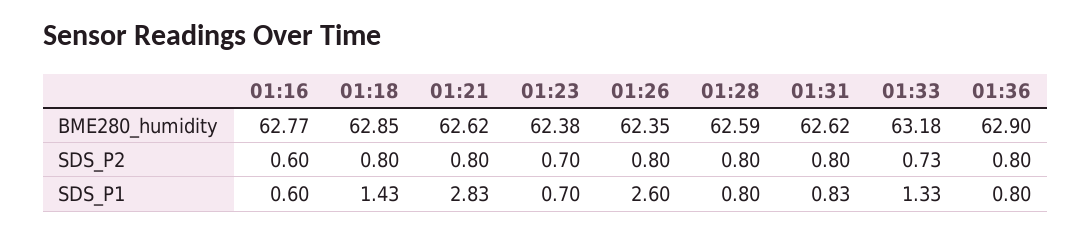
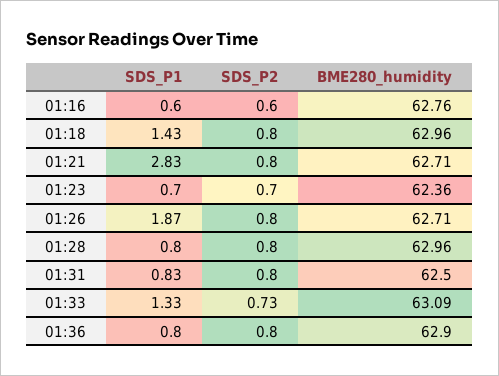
  {
    "01:16": {
-     "BME280_humidity": 62.77,
+     "BME280_humidity": 62.76,
      "SDS_P2": 0.6,
      "SDS_P1": 0.6
    },
    "01:18": {
-     "BME280_humidity": 62.85,
+     "BME280_humidity": 62.96,
      "SDS_P2": 0.8,
      "SDS_P1": 1.43
    },
    "01:21": {
-     "BME280_humidity": 62.62,
+     "BME280_humidity": 62.71,
      "SDS_P2": 0.8,
      "SDS_P1": 2.83
    },
    "01:23": {
-     "BME280_humidity": 62.38,
+     "BME280_humidity": 62.36,
      "SDS_P2": 0.7,
      "SDS_P1": 0.7
    },
    "01:26": {
-     "BME280_humidity": 62.35,
+     "BME280_humidity": 62.71,
      "SDS_P2": 0.8,
-     "SDS_P1": 2.6
+     "SDS_P1": 1.87
    },
    "01:28": {
-     "BME280_humidity": 62.59,
+     "BME280_humidity": 62.96,
      "SDS_P2": 0.8,
      "SDS_P1": 0.8
    },
    "01:31": {
-     "BME280_humidity": 62.62,
+     "BME280_humidity": 62.5,
      "SDS_P2": 0.8,
      "SDS_P1": 0.83
    },
    "01:33": {
-     "BME280_humidity": 63.18,
+     "BME280_humidity": 63.09,
      "SDS_P2": 0.73,
      "SDS_P1": 1.33
    },
    "01:36": {
      "BME280_humidity": 62.9,
      "SDS_P2": 0.8,
      "SDS_P1": 0.8
    }
  }

